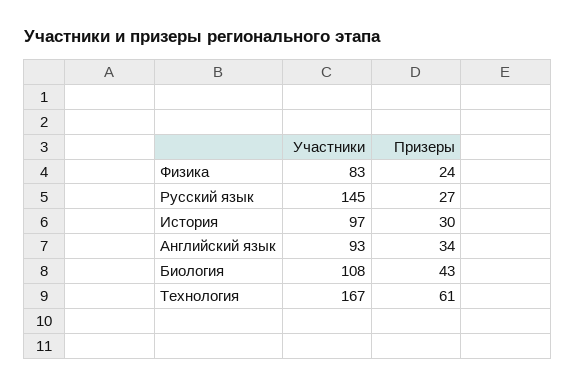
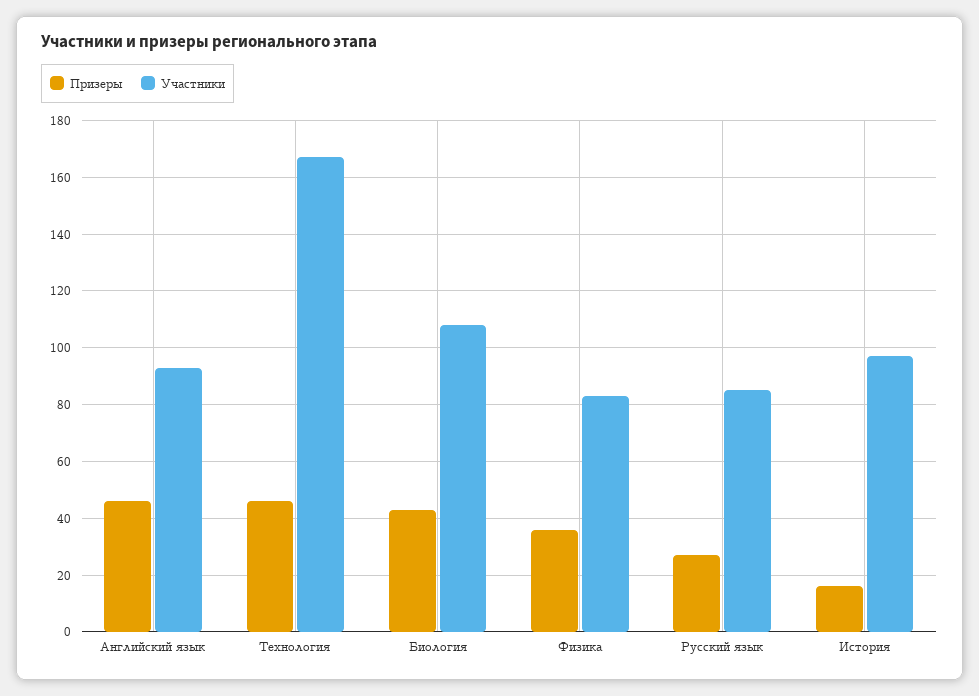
  {
    "Участники": {
      "Физика": 83,
-     "Русский язык": 145,
+     "Русский язык": 85,
      "История": 97,
      "Английский язык": 93,
      "Биология": 108,
      "Технология": 167
    },
    "Призеры": {
-     "Физика": 24,
+     "Физика": 35,
      "Русский язык": 27,
-     "История": 30,
+     "История": 15,
-     "Английский язык": 34,
+     "Английский язык": 45,
      "Биология": 43,
-     "Технология": 61
+     "Технология": 45
    }
  }

